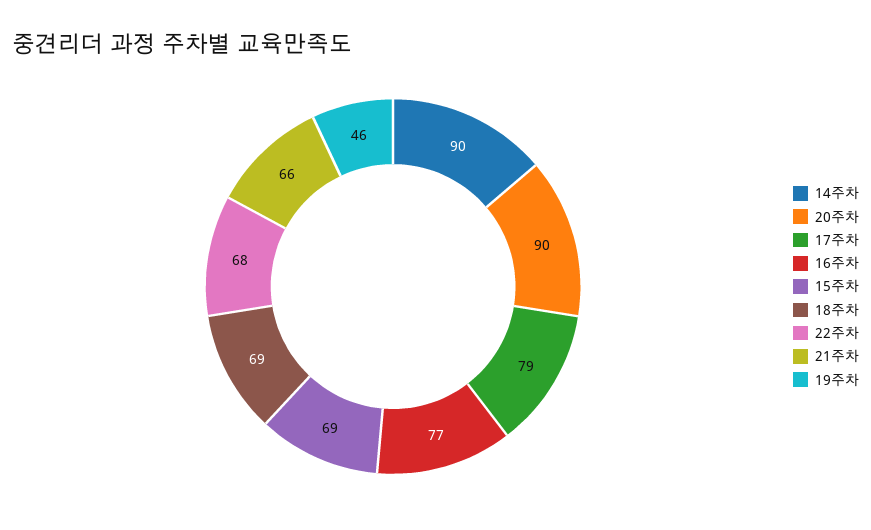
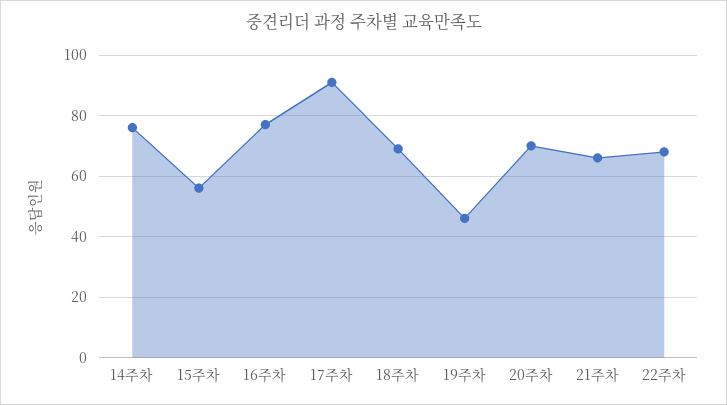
  {
-   "14주차": 90,
+   "14주차": 75,
-   "20주차": 90,
+   "20주차": 70,
-   "17주차": 79,
+   "17주차": 90,
    "16주차": 77,
-   "15주차": 69,
+   "15주차": 55,
    "18주차": 69,
    "22주차": 68,
    "21주차": 66,
    "19주차": 46
  }

